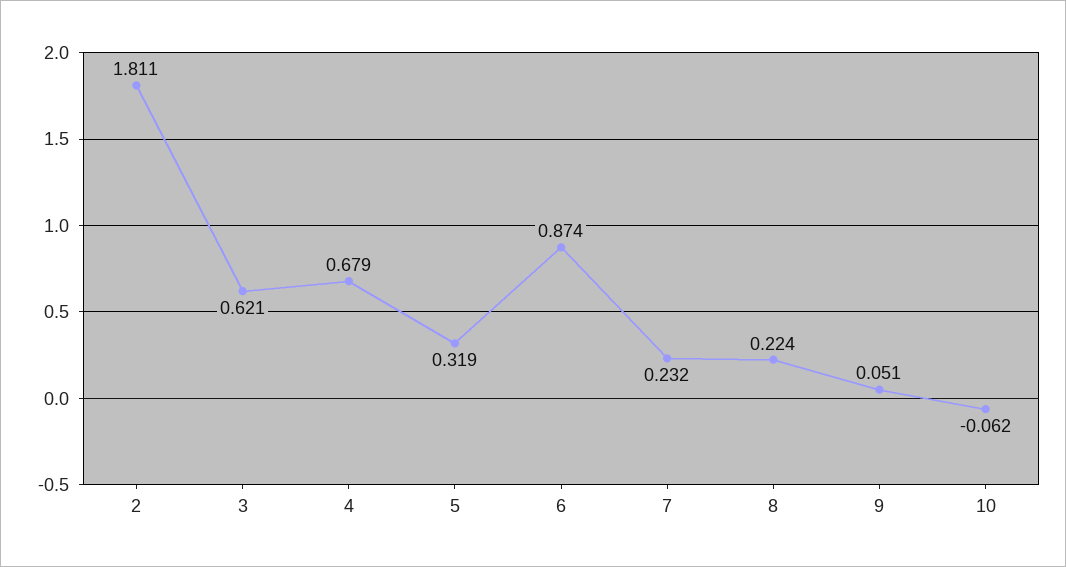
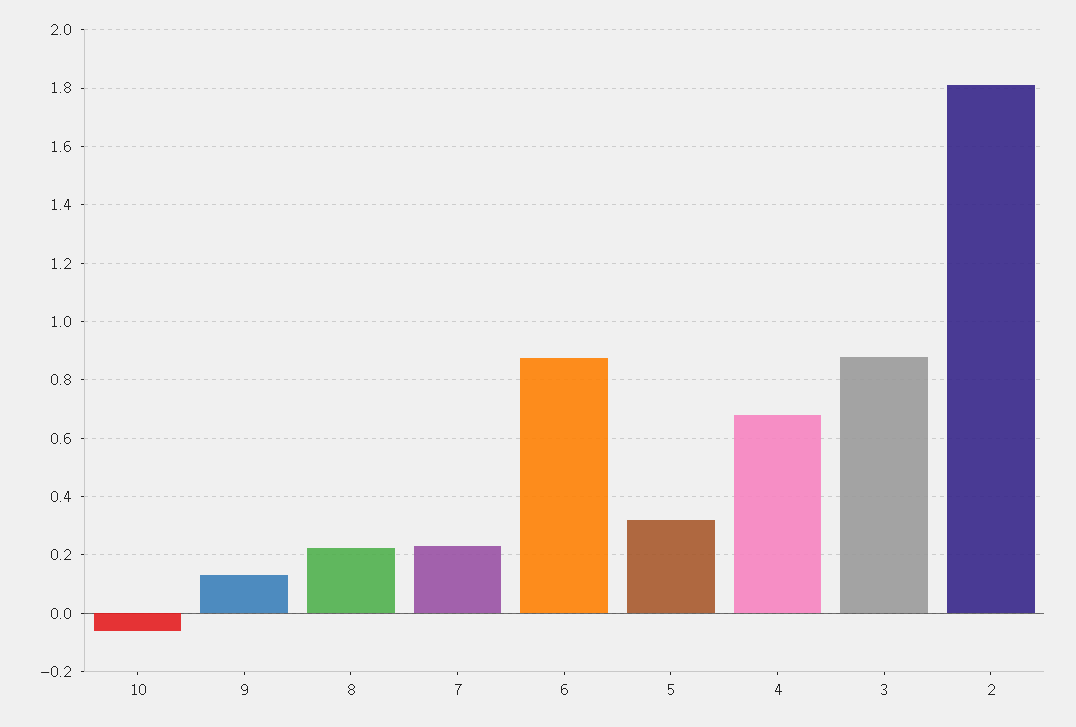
  {
    "2": 1.811,
-   "3": 0.621,
+   "3": 0.875,
    "4": 0.679,
    "5": 0.319,
    "6": 0.874,
    "7": 0.232,
    "8": 0.224,
-   "9": 0.051,
+   "9": 0.125,
    "10": -0.062
  }

